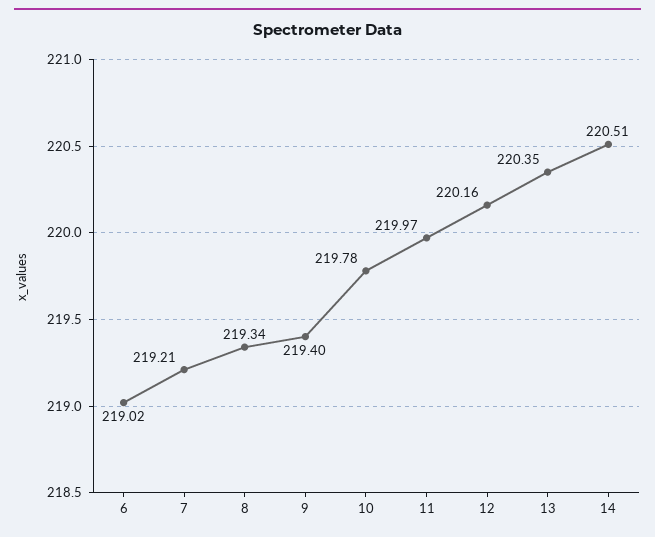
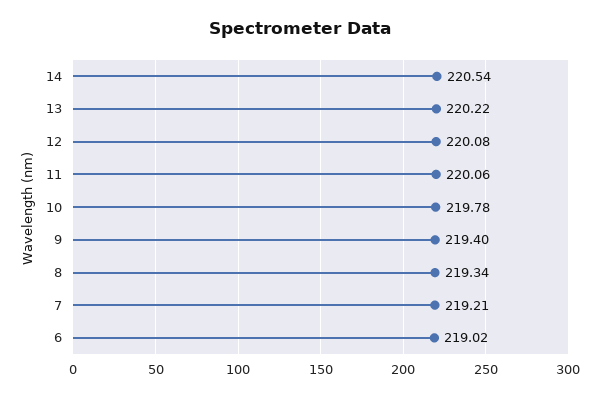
  {
    "6": 219.02,
    "7": 219.21,
    "8": 219.34,
    "9": 219.4,
    "10": 219.78,
-   "11": 219.97,
+   "11": 220.06,
-   "12": 220.16,
+   "12": 220.08,
-   "13": 220.35,
+   "13": 220.22,
-   "14": 220.51
+   "14": 220.54
  }

